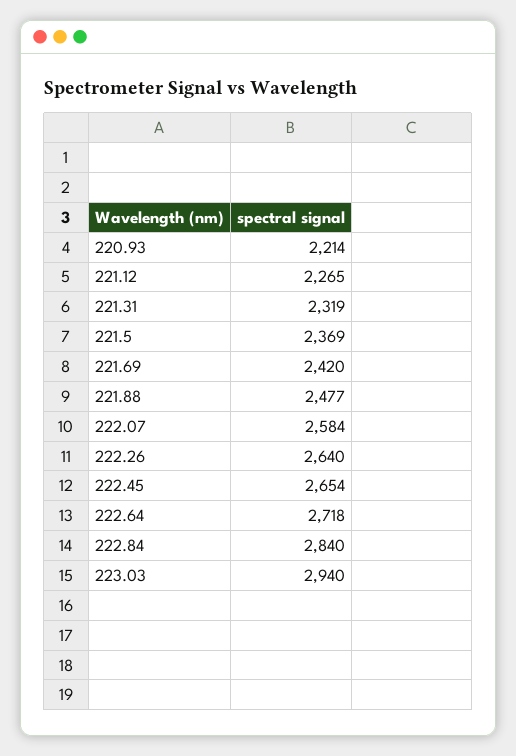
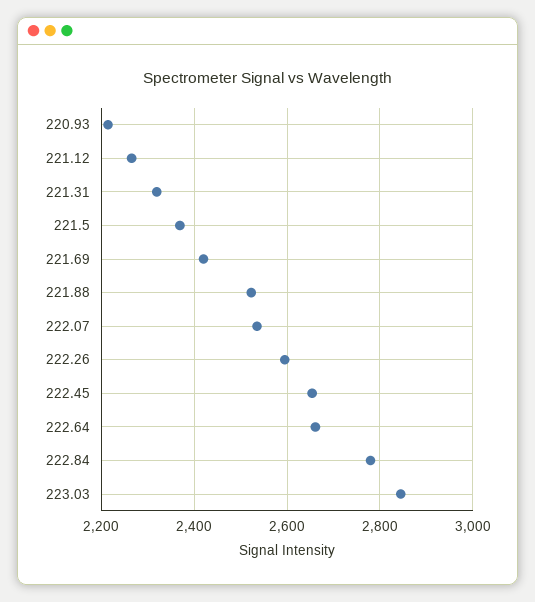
  {
    "220.93": 2214,
    "221.12": 2265,
    "221.31": 2319,
    "221.5": 2369,
    "221.69": 2420,
-   "221.88": 2477,
+   "221.88": 2520,
-   "222.07": 2584,
+   "222.07": 2540,
-   "222.26": 2640,
+   "222.26": 2600,
    "222.45": 2654,
-   "222.64": 2718,
+   "222.64": 2660,
-   "222.84": 2840,
+   "222.84": 2780,
-   "223.03": 2940
+   "223.03": 2840
  }

